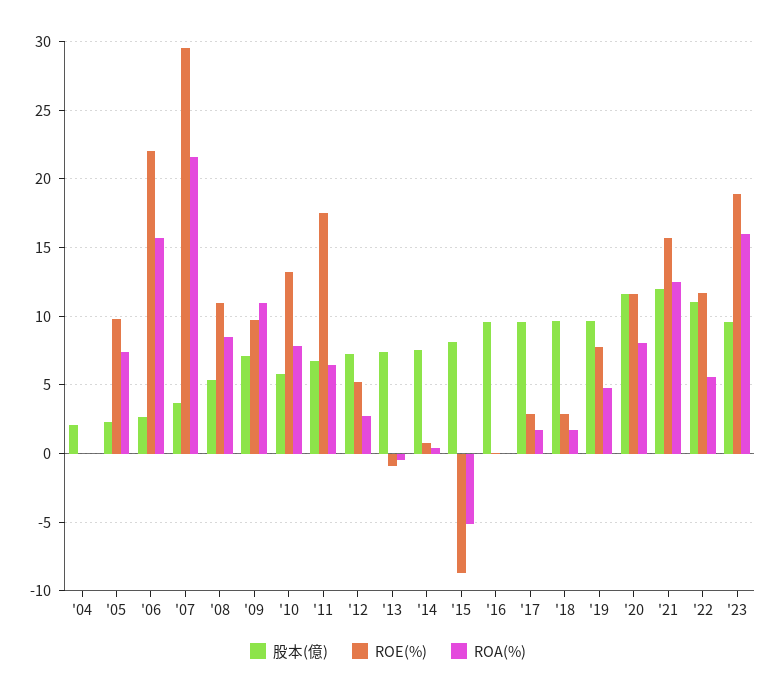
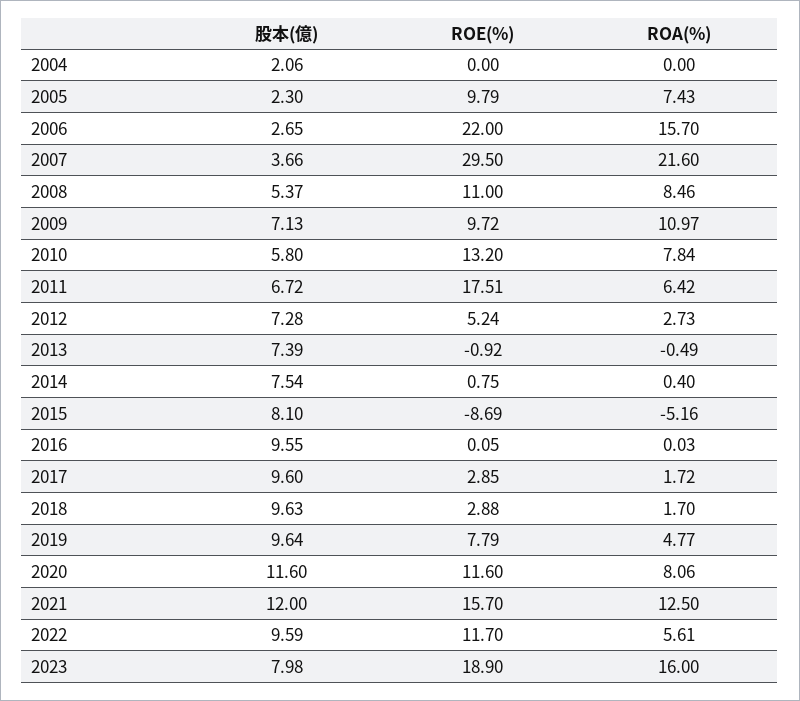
  {
    "股本(億)": {
      "'04": 2.06,
      "'05": 2.3,
      "'06": 2.65,
      "'07": 3.66,
      "'08": 5.37,
      "'09": 7.13,
      "'10": 5.8,
      "'11": 6.72,
      "'12": 7.28,
      "'13": 7.39,
      "'14": 7.54,
      "'15": 8.1,
      "'16": 9.55,
      "'17": 9.6,
      "'18": 9.63,
      "'19": 9.64,
      "'20": 11.6,
      "'21": 12,
-     "'22": 11,
+     "'22": 9.59,
-     "'23": 9.5
+     "'23": 7.98
    },
    "ROE(%)": {
      "'04": 0,
      "'05": 9.79,
      "'06": 22,
      "'07": 29.5,
      "'08": 11,
      "'09": 9.72,
      "'10": 13.2,
      "'11": 17.51,
      "'12": 5.24,
      "'13": -0.92,
      "'14": 0.75,
      "'15": -8.69,
      "'16": 0.05,
      "'17": 2.85,
      "'18": 2.88,
      "'19": 7.79,
      "'20": 11.6,
      "'21": 15.7,
      "'22": 11.7,
      "'23": 18.9
    },
    "ROA(%)": {
      "'04": 0,
      "'05": 7.43,
      "'06": 15.7,
      "'07": 21.6,
      "'08": 8.46,
      "'09": 10.97,
      "'10": 7.84,
      "'11": 6.42,
      "'12": 2.73,
      "'13": -0.49,
      "'14": 0.4,
      "'15": -5.16,
      "'16": 0.03,
      "'17": 1.72,
      "'18": 1.7,
      "'19": 4.77,
      "'20": 8.06,
      "'21": 12.5,
      "'22": 5.61,
      "'23": 16
    }
  }

